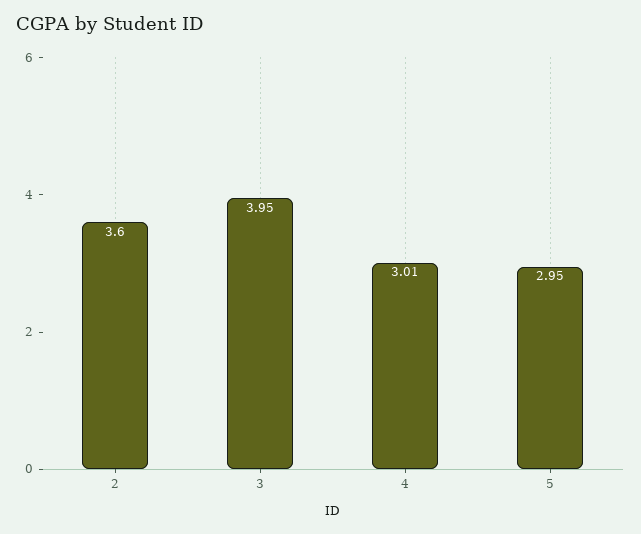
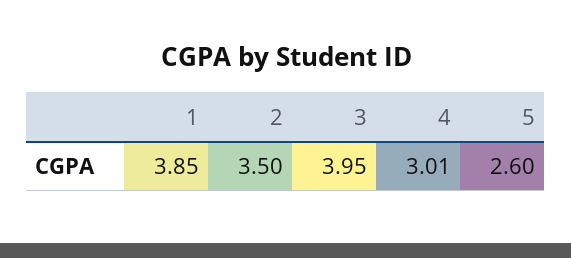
  {
-   "2": 3.6,
+   "2": 3.5,
    "3": 3.95,
    "4": 3.01,
-   "5": 2.95
+   "5": 2.6,
+   "1": 3.85
  }

